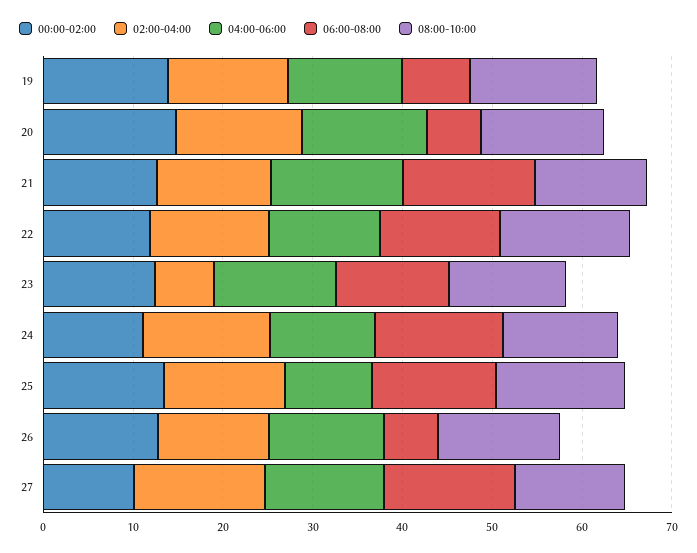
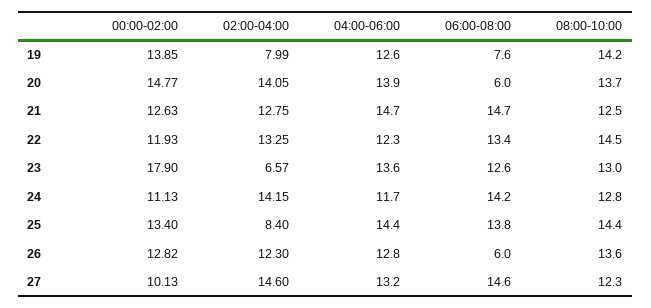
  {
    "00:00-02:00": {
      "19": 13.85,
      "20": 14.77,
      "21": 12.63,
      "22": 11.93,
-     "23": 12,
+     "23": 17.9,
      "24": 11.13,
      "25": 13.4,
      "26": 12.82,
      "27": 10.13
    },
    "02:00-04:00": {
-     "19": 14,
+     "19": 7.99,
      "20": 14.05,
      "21": 12.75,
      "22": 13.25,
      "23": 6.57,
      "24": 14.15,
-     "25": 14,
+     "25": 8.4,
      "26": 12.3,
      "27": 14.6
    },
    "04:00-06:00": {
      "19": 12.6,
      "20": 13.9,
      "21": 14.7,
      "22": 12.3,
      "23": 13.6,
      "24": 11.7,
-     "25": 10,
+     "25": 14.4,
      "26": 12.8,
      "27": 13.2
    },
    "06:00-08:00": {
      "19": 7.6,
      "20": 6,
      "21": 14.7,
      "22": 13.4,
      "23": 12.6,
      "24": 14.2,
      "25": 13.8,
      "26": 6,
      "27": 14.6
    },
    "08:00-10:00": {
      "19": 14.2,
      "20": 13.7,
      "21": 12.5,
      "22": 14.5,
      "23": 13,
      "24": 12.8,
      "25": 14.4,
      "26": 13.6,
      "27": 12.3
    }
  }

